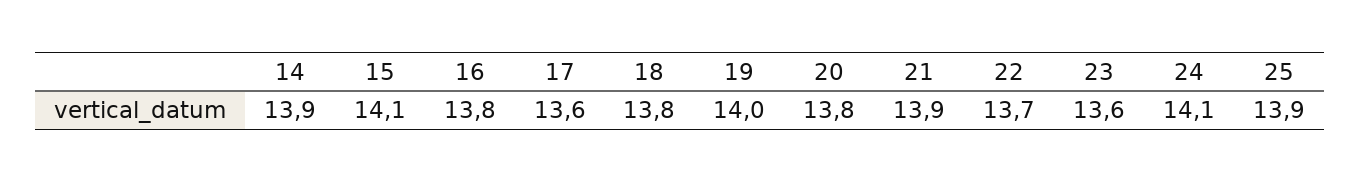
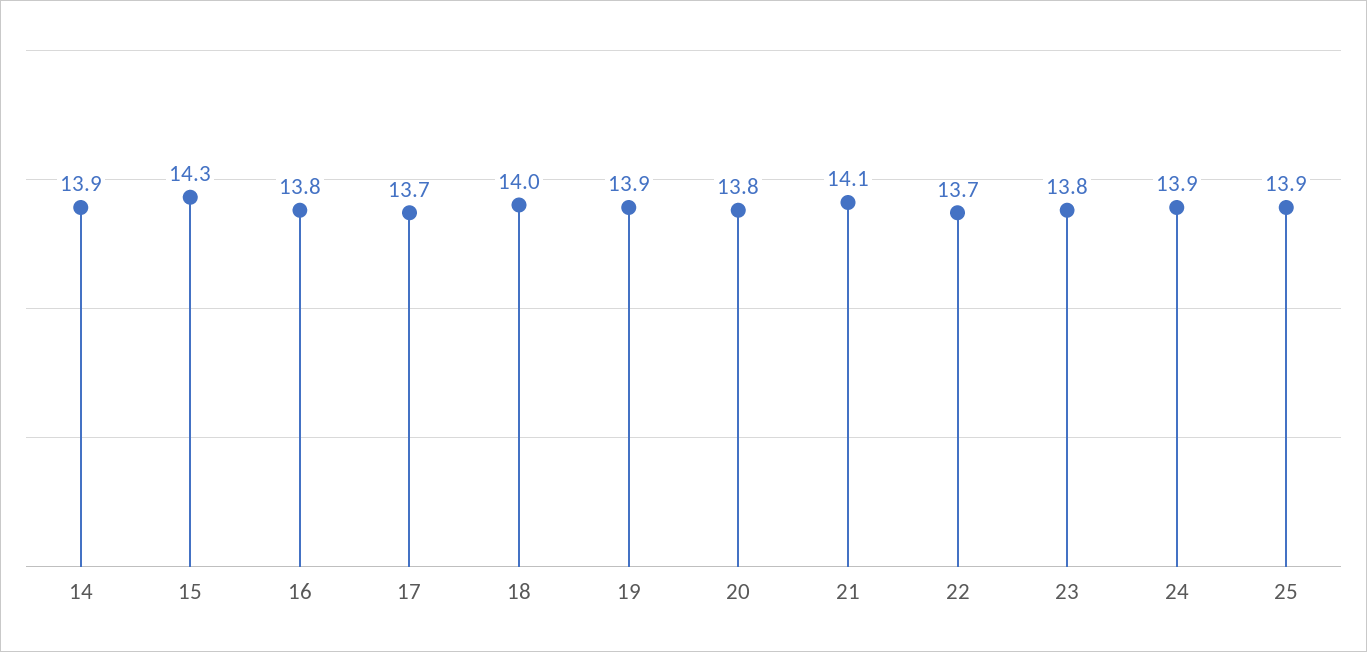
  {
    "14": 13.9,
-   "15": 14.1,
+   "15": 14.3,
    "16": 13.8,
-   "17": 13.6,
+   "17": 13.7,
-   "18": 13.8,
+   "18": 14,
-   "19": 14,
+   "19": 13.9,
    "20": 13.8,
-   "21": 13.9,
+   "21": 14.1,
    "22": 13.7,
-   "23": 13.6,
+   "23": 13.8,
-   "24": 14.1,
+   "24": 13.9,
    "25": 13.9
  }

